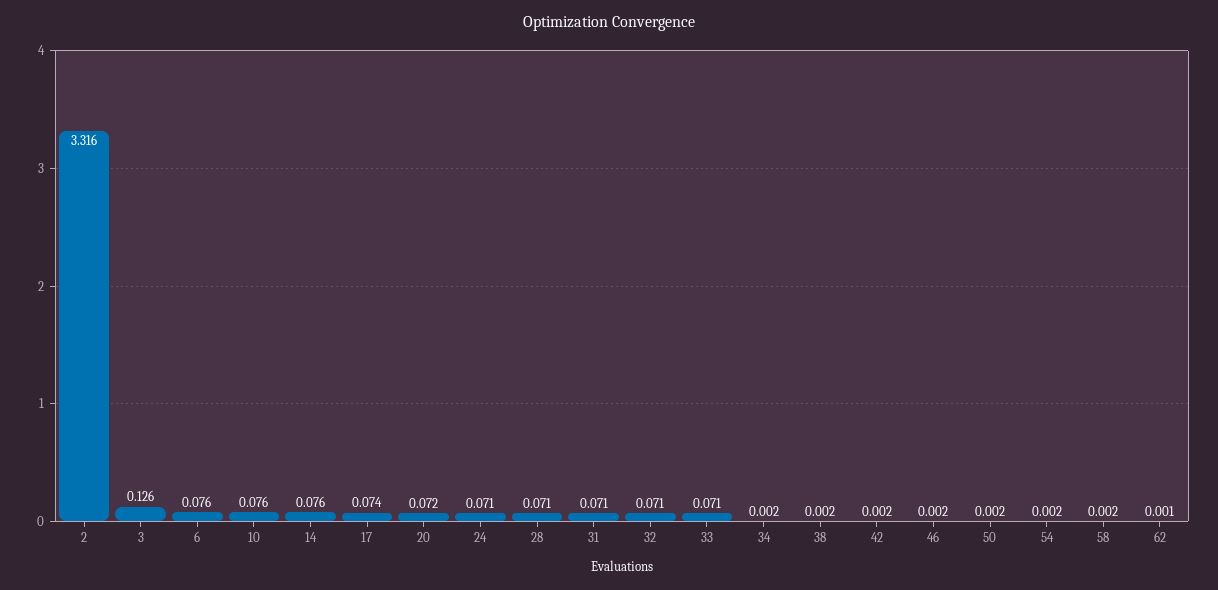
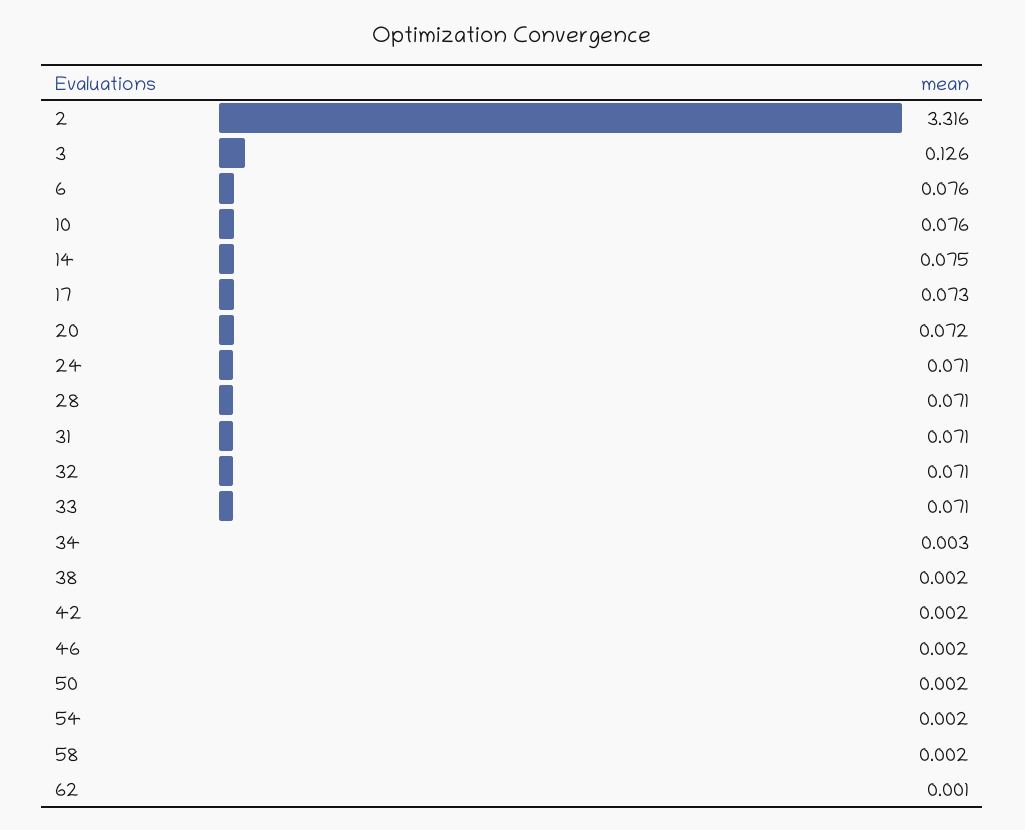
  {
    "2": 3.316,
    "3": 0.126,
    "6": 0.076,
    "10": 0.076,
-   "14": 0.076,
+   "14": 0.075,
-   "17": 0.074,
+   "17": 0.073,
    "20": 0.072,
    "24": 0.071,
    "28": 0.071,
    "31": 0.071,
    "32": 0.071,
    "33": 0.071,
-   "34": 0.002,
+   "34": 0.003,
    "38": 0.002,
    "42": 0.002,
    "46": 0.002,
    "50": 0.002,
    "54": 0.002,
    "58": 0.002,
    "62": 0.001
  }

